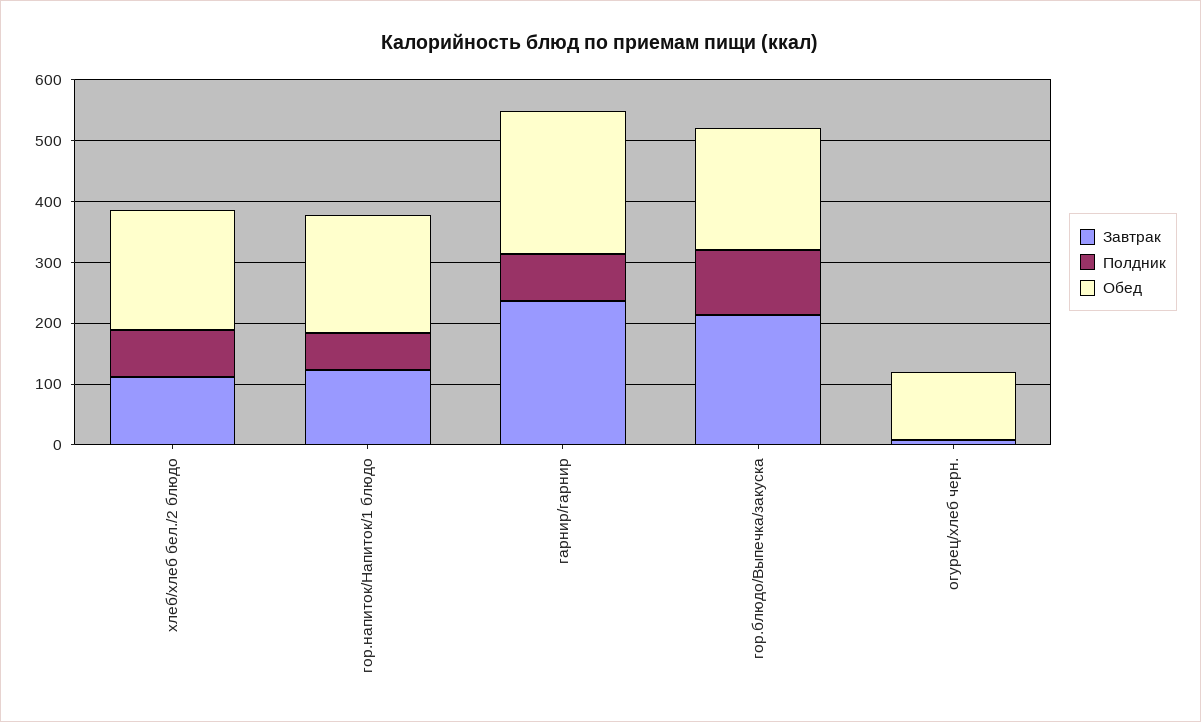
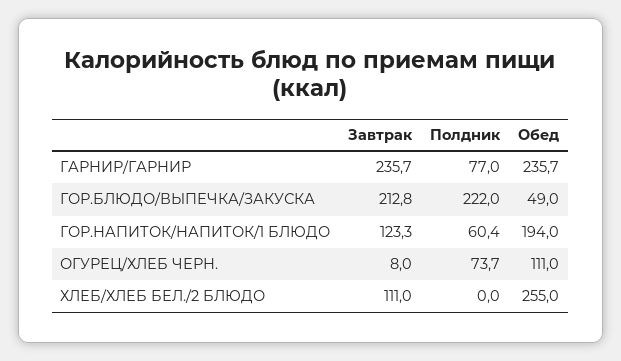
  {
    "Завтрак": {
      "хлеб/хлеб бел./2 блюдо": 111,
      "гор.напиток/Напиток/1 блюдо": 123.3,
      "гарнир/гарнир": 235.7,
      "гор.блюдо/Выпечка/закуска": 212.8,
      "огурец/хлеб черн.": 8
    },
    "Полдник": {
-     "хлеб/хлеб бел./2 блюдо": 80,
+     "хлеб/хлеб бел./2 блюдо": 0,
      "гор.напиток/Напиток/1 блюдо": 60.4,
      "гарнир/гарнир": 77,
-     "гор.блюдо/Выпечка/закуска": 100,
+     "гор.блюдо/Выпечка/закуска": 222,
-     "огурец/хлеб черн.": 0
+     "огурец/хлеб черн.": 73.7
    },
    "Обед": {
-     "хлеб/хлеб бел./2 блюдо": 200,
+     "хлеб/хлеб бел./2 блюдо": 255,
      "гор.напиток/Напиток/1 блюдо": 194,
      "гарнир/гарнир": 235.7,
-     "гор.блюдо/Выпечка/закуска": 200,
+     "гор.блюдо/Выпечка/закуска": 49,
      "огурец/хлеб черн.": 111
    }
  }

